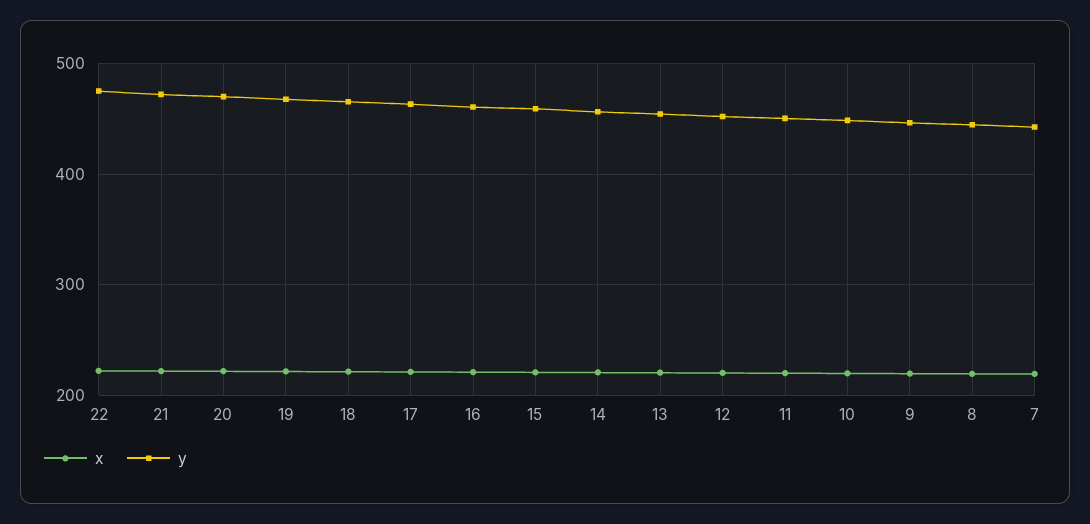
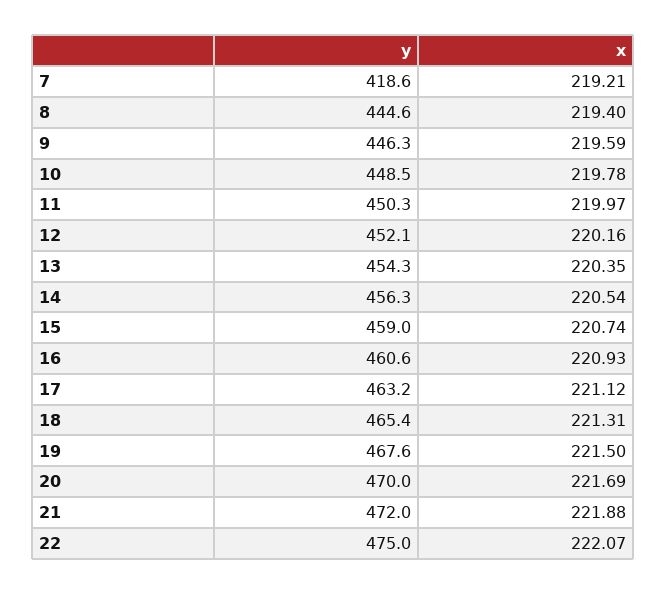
  {
    "x": {
      "22": 222.07,
      "21": 221.88,
      "20": 221.69,
      "19": 221.5,
      "18": 221.31,
      "17": 221.12,
      "16": 220.93,
      "15": 220.74,
      "14": 220.54,
      "13": 220.35,
      "12": 220.16,
      "11": 219.97,
      "10": 219.78,
      "9": 219.59,
      "8": 219.4,
      "7": 219.21
    },
    "y": {
      "22": 475,
      "21": 472,
      "20": 470,
      "19": 467.6,
      "18": 465.4,
      "17": 463.2,
      "16": 460.6,
      "15": 459,
      "14": 456.3,
      "13": 454.3,
      "12": 452.1,
      "11": 450.3,
      "10": 448.5,
      "9": 446.3,
      "8": 444.6,
-     "7": 440
+     "7": 418.6
    }
  }

